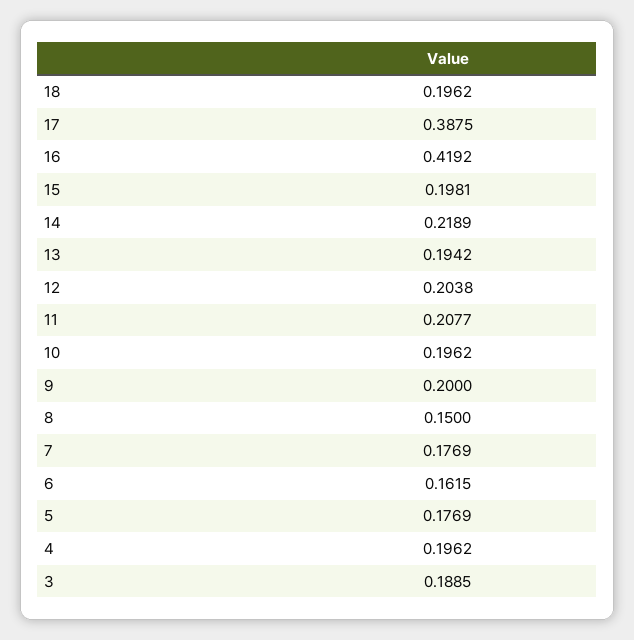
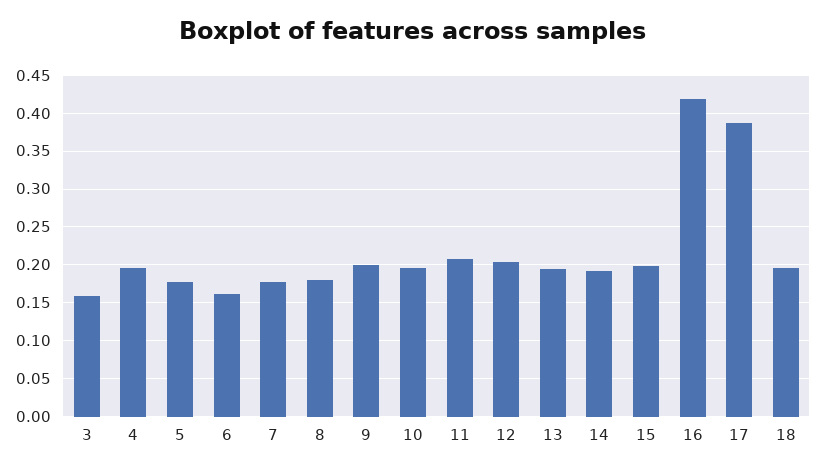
  {
    "18": 0.1962,
    "17": 0.3875,
    "16": 0.4192,
    "15": 0.1981,
-   "14": 0.2189,
+   "14": 0.19,
    "13": 0.1942,
    "12": 0.2038,
    "11": 0.2077,
    "10": 0.1962,
    "9": 0.2,
-   "8": 0.15,
+   "8": 0.18,
    "7": 0.1769,
    "6": 0.1615,
    "5": 0.1769,
    "4": 0.1962,
-   "3": 0.1885
+   "3": 0.16
  }

